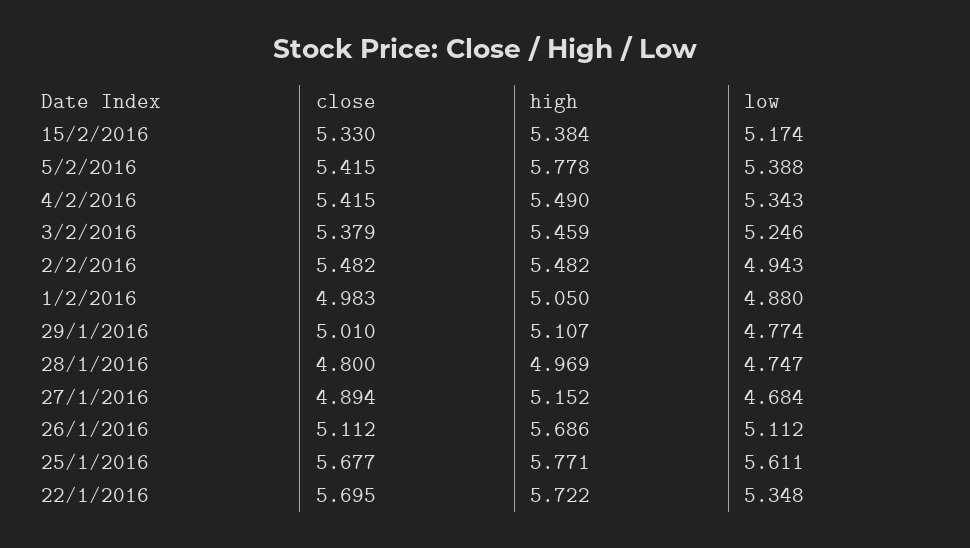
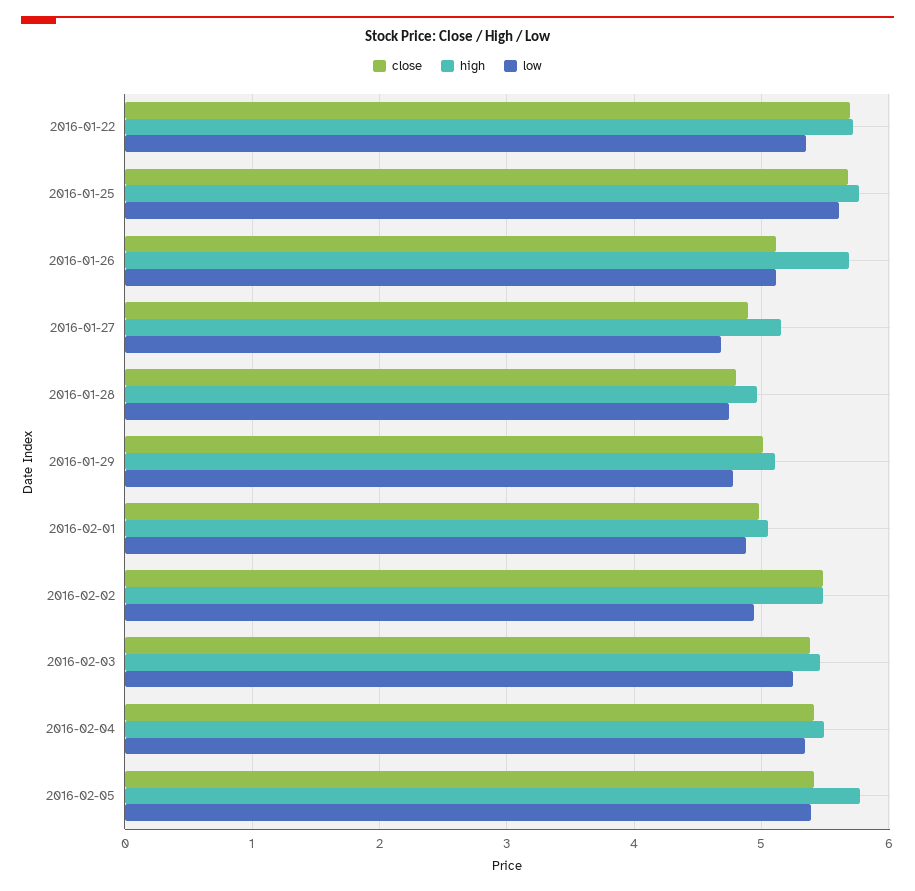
  {
    "close": {
-     "15/2/2016": 5.33,
      "5/2/2016": 5.415,
      "4/2/2016": 5.415,
      "3/2/2016": 5.379,
      "2/2/2016": 5.482,
      "1/2/2016": 4.983,
      "29/1/2016": 5.01,
      "28/1/2016": 4.8,
      "27/1/2016": 4.894,
      "26/1/2016": 5.112,
      "25/1/2016": 5.677,
      "22/1/2016": 5.695
    },
    "high": {
-     "15/2/2016": 5.384,
      "5/2/2016": 5.778,
      "4/2/2016": 5.49,
      "3/2/2016": 5.459,
      "2/2/2016": 5.482,
      "1/2/2016": 5.05,
      "29/1/2016": 5.107,
      "28/1/2016": 4.969,
      "27/1/2016": 5.152,
      "26/1/2016": 5.686,
      "25/1/2016": 5.771,
      "22/1/2016": 5.722
    },
    "low": {
-     "15/2/2016": 5.174,
      "5/2/2016": 5.388,
      "4/2/2016": 5.343,
      "3/2/2016": 5.246,
      "2/2/2016": 4.943,
      "1/2/2016": 4.88,
      "29/1/2016": 4.774,
      "28/1/2016": 4.747,
      "27/1/2016": 4.684,
      "26/1/2016": 5.112,
      "25/1/2016": 5.611,
      "22/1/2016": 5.348
    }
  }

